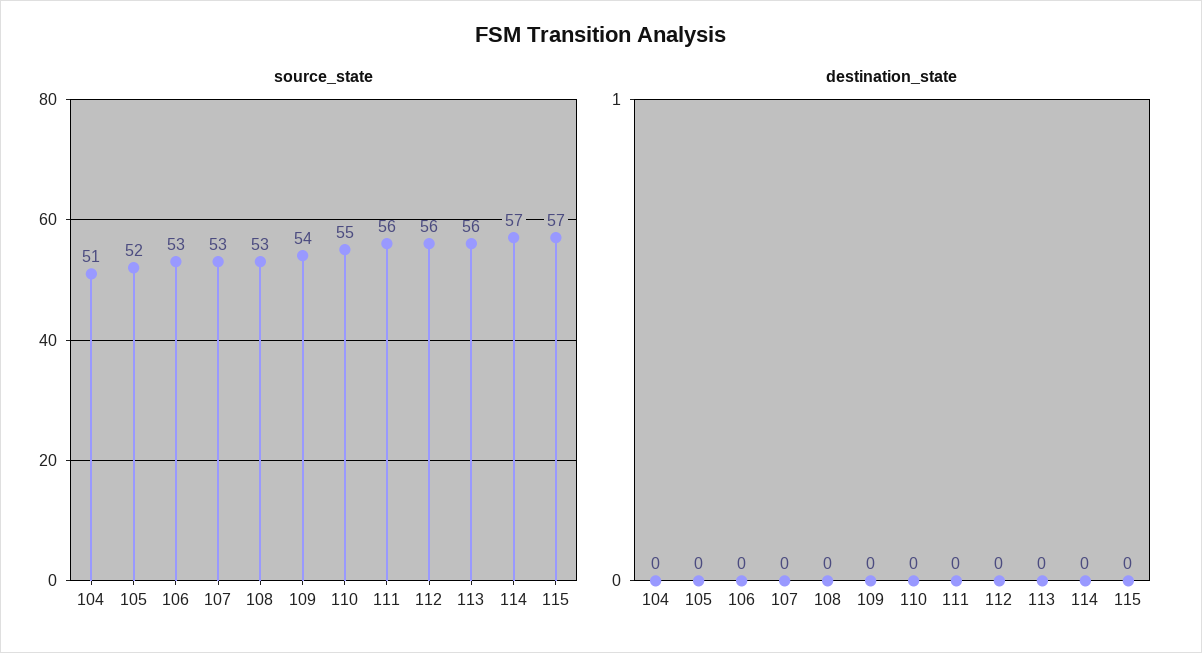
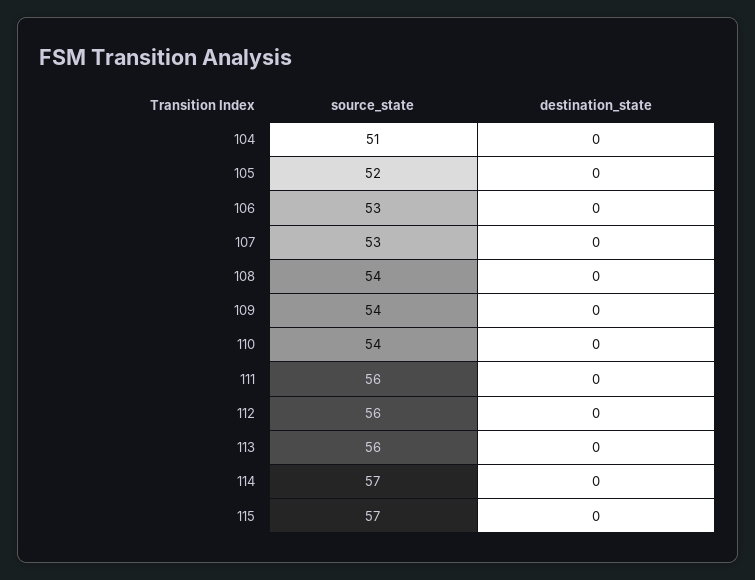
  {
    "source_state": {
      "104": 51,
      "105": 52,
      "106": 53,
      "107": 53,
-     "108": 53,
+     "108": 54,
      "109": 54,
-     "110": 55,
+     "110": 54,
      "111": 56,
      "112": 56,
      "113": 56,
      "114": 57,
      "115": 57
    },
    "destination_state": {
      "104": 0,
      "105": 0,
      "106": 0,
      "107": 0,
      "108": 0,
      "109": 0,
      "110": 0,
      "111": 0,
      "112": 0,
      "113": 0,
      "114": 0,
      "115": 0
    }
  }

